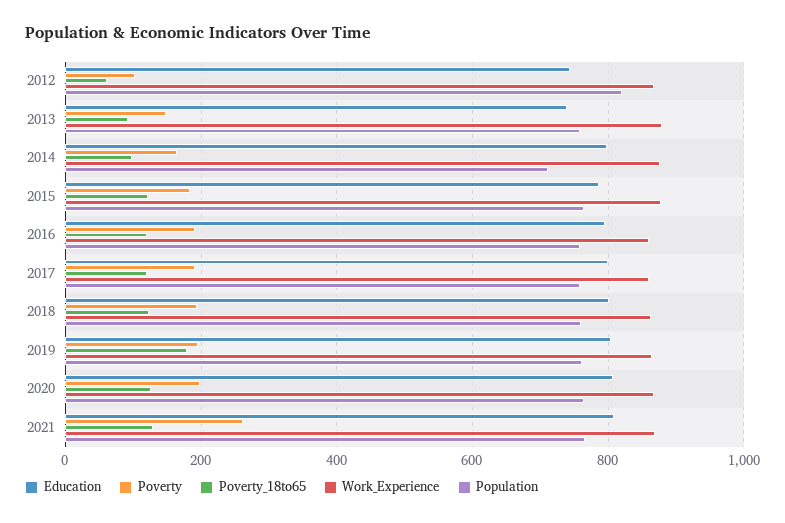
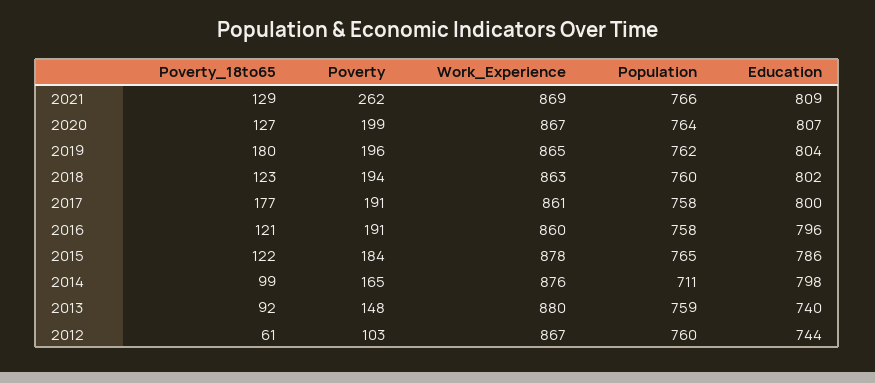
  {
    "Education": {
      "2012": 744,
      "2013": 740,
      "2014": 798,
      "2015": 786,
      "2016": 796,
      "2017": 800,
      "2018": 802,
      "2019": 804,
      "2020": 807,
      "2021": 809
    },
    "Poverty": {
      "2012": 103,
      "2013": 148,
      "2014": 165,
      "2015": 184,
      "2016": 191,
      "2017": 191,
      "2018": 194,
      "2019": 196,
      "2020": 199,
      "2021": 262
    },
    "Poverty_18to65": {
      "2012": 61,
      "2013": 92,
      "2014": 99,
      "2015": 122,
      "2016": 121,
-     "2017": 120,
+     "2017": 177,
      "2018": 123,
      "2019": 180,
      "2020": 127,
      "2021": 129
    },
    "Work_Experience": {
      "2012": 867,
      "2013": 880,
      "2014": 876,
      "2015": 878,
      "2016": 860,
      "2017": 861,
      "2018": 863,
      "2019": 865,
      "2020": 867,
      "2021": 869
    },
    "Population": {
-     "2012": 820,
+     "2012": 760,
      "2013": 759,
      "2014": 711,
      "2015": 765,
      "2016": 758,
      "2017": 758,
      "2018": 760,
      "2019": 762,
      "2020": 764,
      "2021": 766
    }
  }

